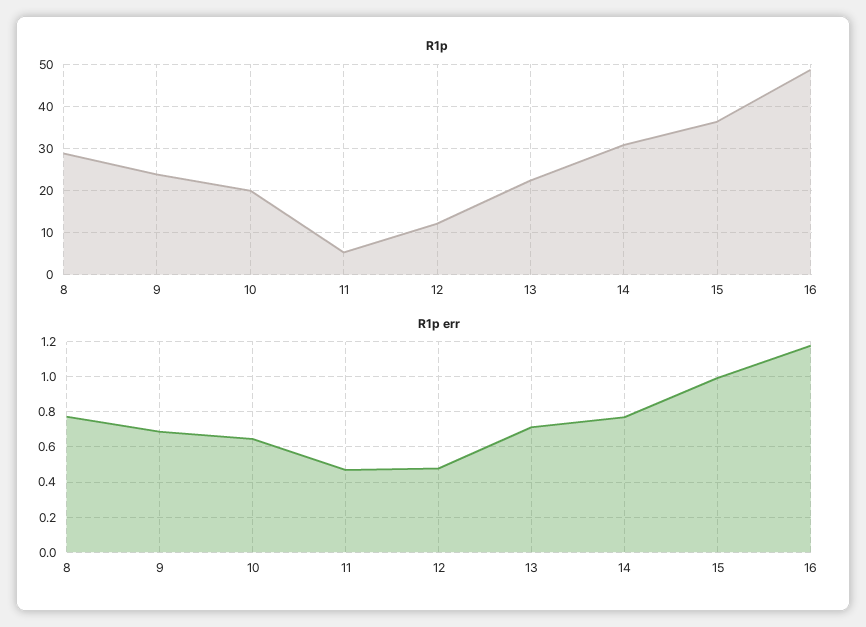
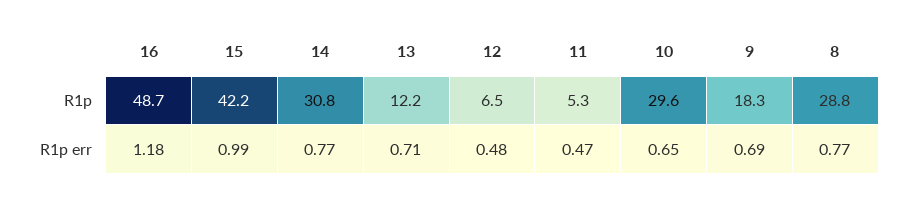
  {
    "R1p": {
      "8": 28.8,
-     "9": 24,
+     "9": 18.3,
-     "10": 20,
+     "10": 29.6,
      "11": 5.3,
-     "12": 12,
+     "12": 6.5,
-     "13": 22,
+     "13": 12.2,
      "14": 30.8,
-     "15": 36,
+     "15": 42.2,
      "16": 48.7
    },
    "R1p err": {
      "8": 0.77,
      "9": 0.69,
      "10": 0.65,
      "11": 0.47,
      "12": 0.48,
      "13": 0.71,
      "14": 0.77,
      "15": 0.99,
      "16": 1.18
    }
  }

